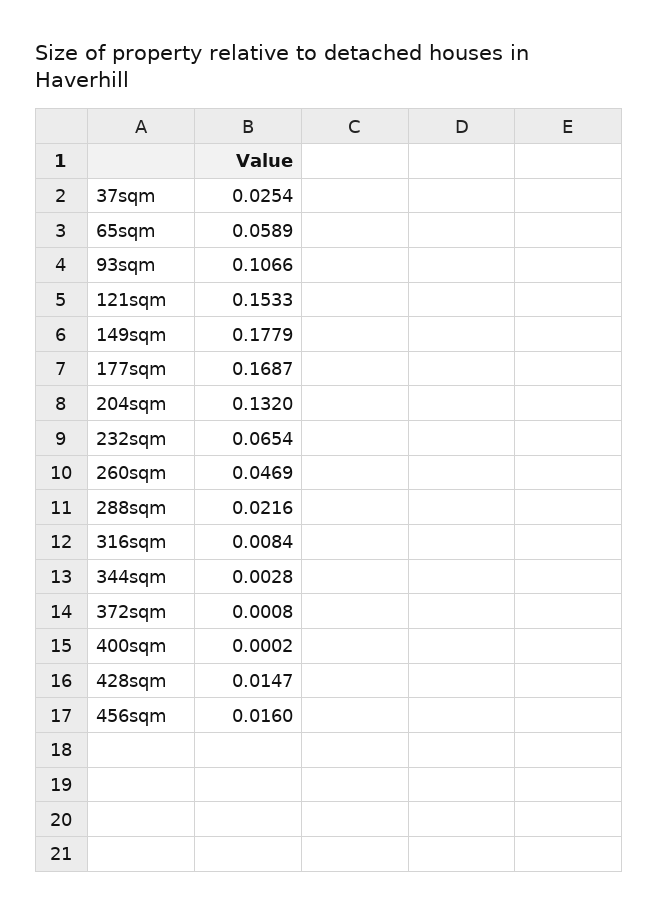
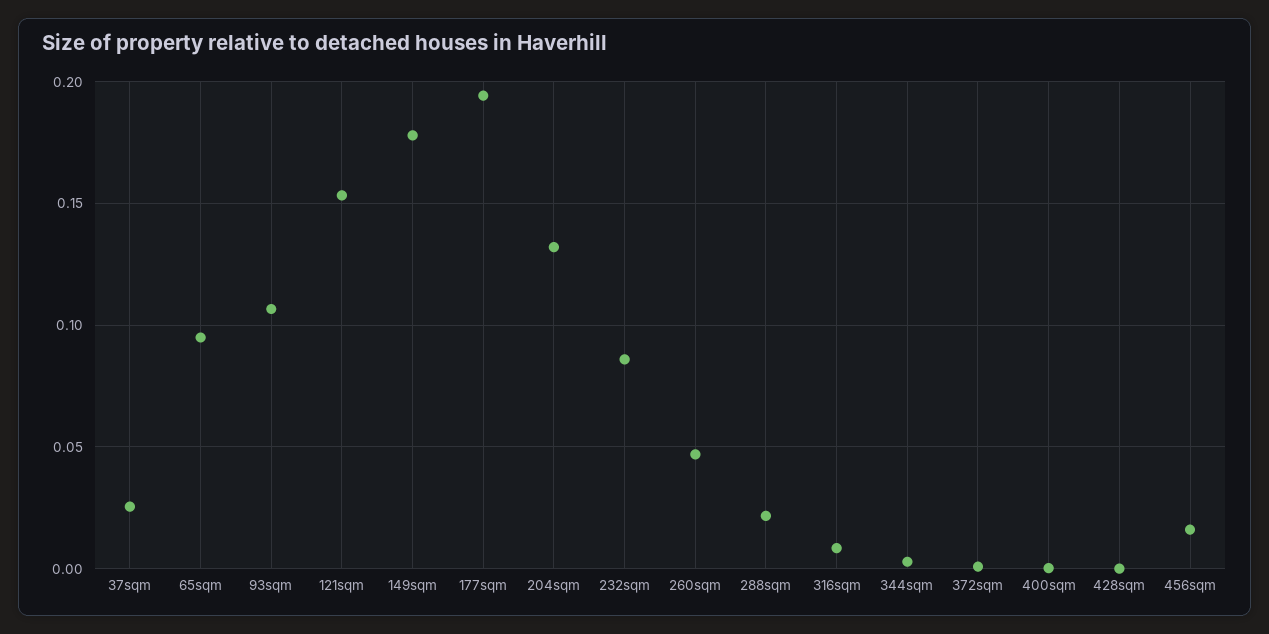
  {
    "37sqm": 0.0254,
-   "65sqm": 0.0589,
+   "65sqm": 0.095,
    "93sqm": 0.1066,
    "121sqm": 0.1533,
    "149sqm": 0.1779,
-   "177sqm": 0.1687,
+   "177sqm": 0.195,
    "204sqm": 0.132,
-   "232sqm": 0.0654,
+   "232sqm": 0.085,
    "260sqm": 0.0469,
    "288sqm": 0.0216,
    "316sqm": 0.0084,
    "344sqm": 0.0028,
    "372sqm": 0.0008,
    "400sqm": 0.0002,
-   "428sqm": 0.0147,
+   "428sqm": 0,
    "456sqm": 0.016
  }

